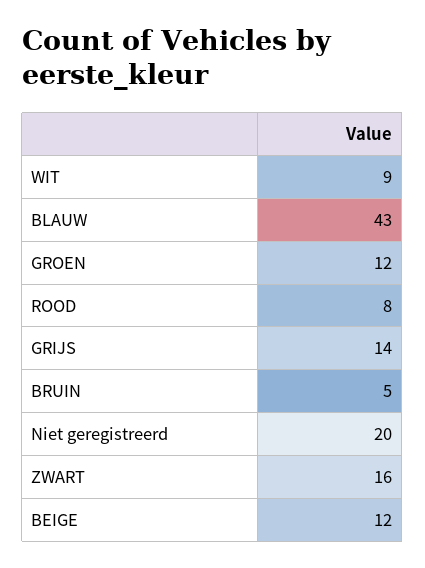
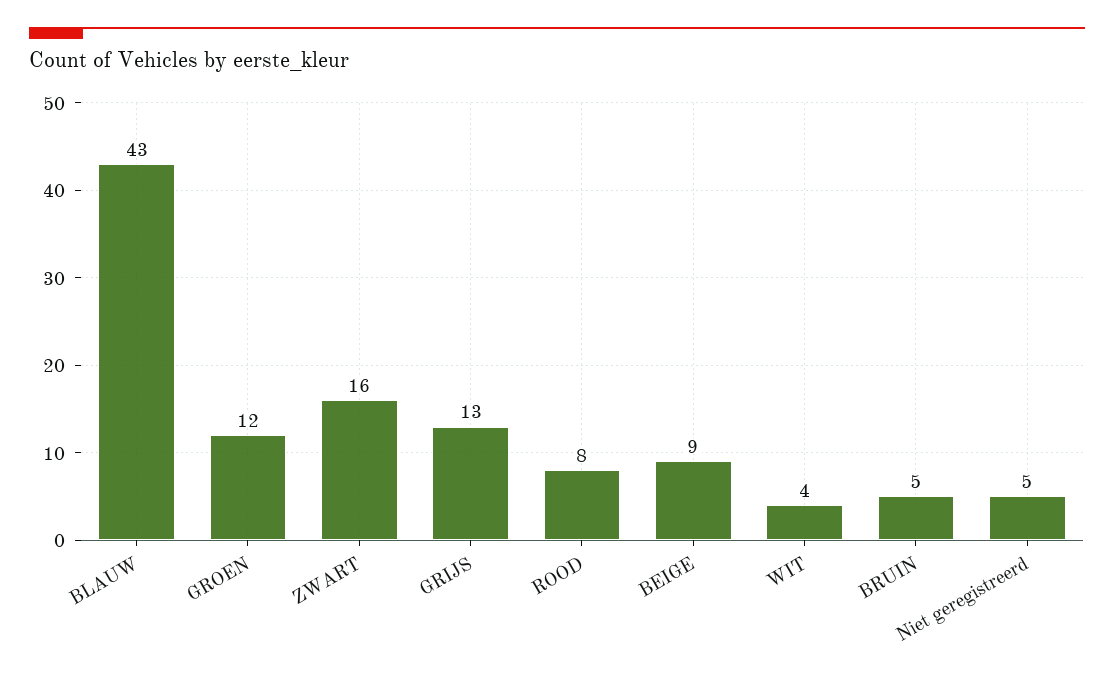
  {
-   "WIT": 9,
+   "WIT": 4,
    "BLAUW": 43,
    "GROEN": 12,
    "ROOD": 8,
-   "GRIJS": 14,
+   "GRIJS": 13,
    "BRUIN": 5,
-   "Niet geregistreerd": 20,
+   "Niet geregistreerd": 5,
    "ZWART": 16,
-   "BEIGE": 12
+   "BEIGE": 9
  }

